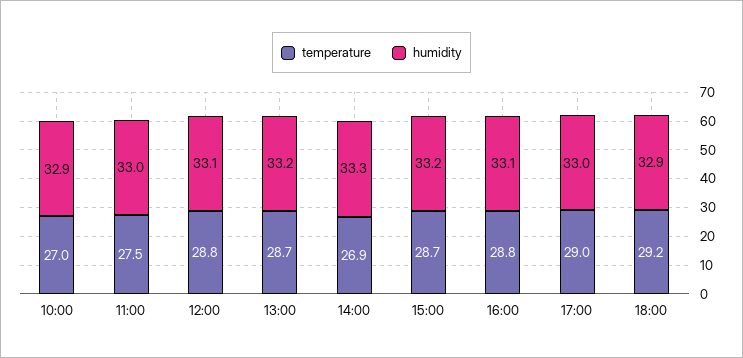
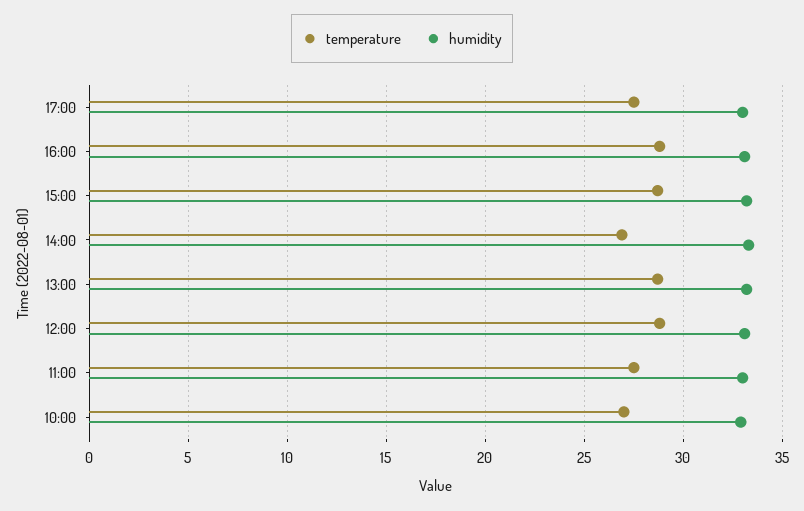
  {
    "temperature": {
      "10:00": 27,
      "11:00": 27.5,
      "12:00": 28.8,
      "13:00": 28.7,
      "14:00": 26.9,
      "15:00": 28.7,
      "16:00": 28.8,
-     "17:00": 29,
+     "17:00": 27.5
-     "18:00": 29.2
    },
    "humidity": {
      "10:00": 32.9,
      "11:00": 33,
      "12:00": 33.1,
      "13:00": 33.2,
      "14:00": 33.3,
      "15:00": 33.2,
      "16:00": 33.1,
-     "17:00": 33,
+     "17:00": 33
-     "18:00": 32.9
    }
  }

